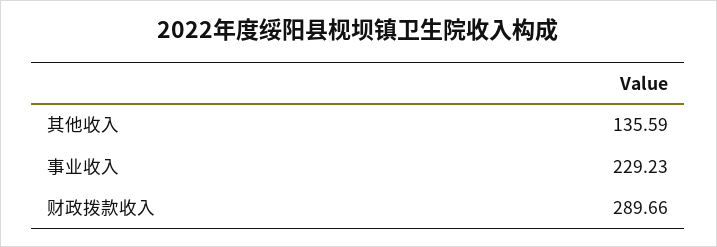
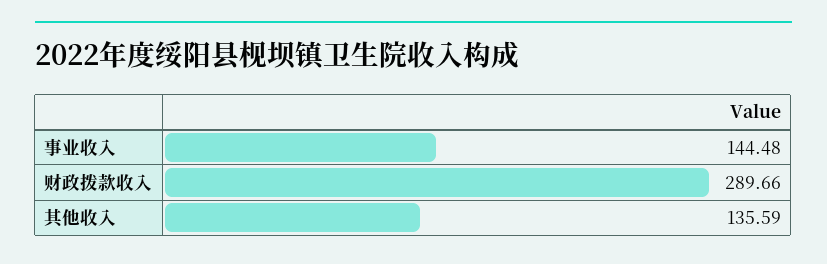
  {
    "其他收入": 135.59,
-   "事业收入": 229.23,
+   "事业收入": 144.48,
    "财政拨款收入": 289.66
  }

